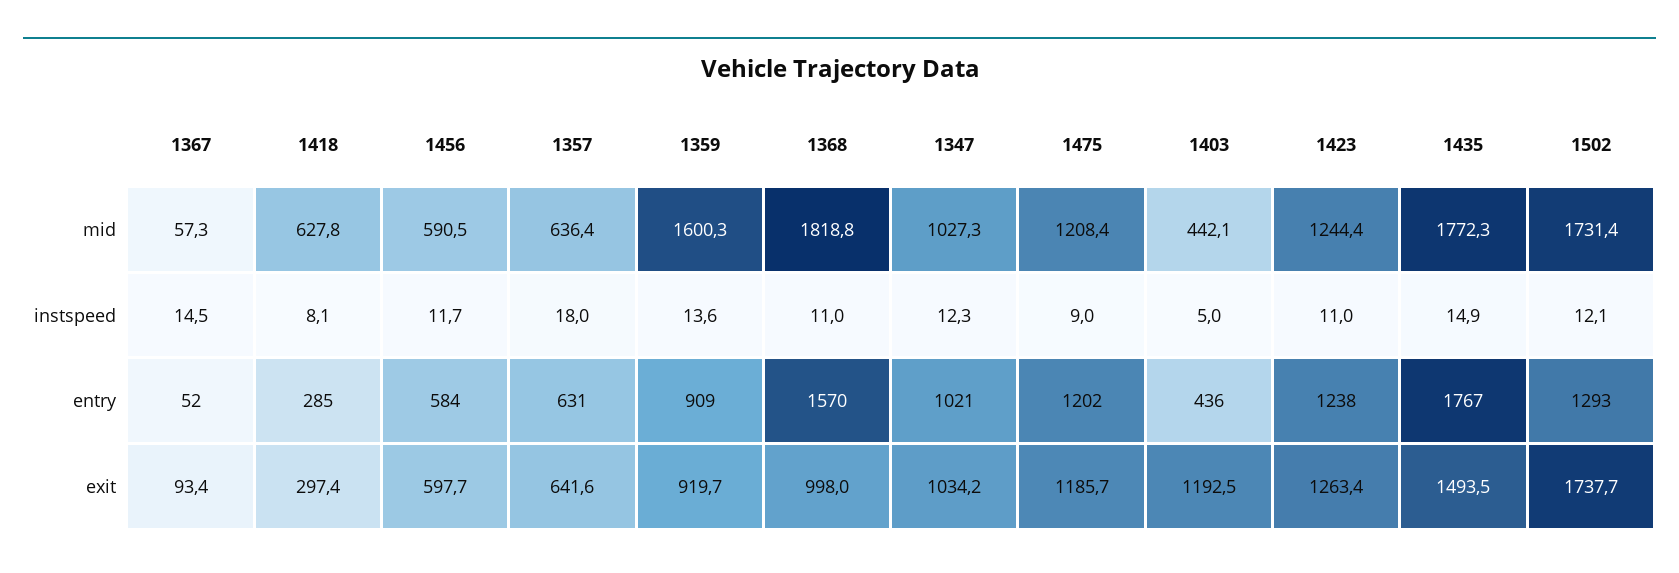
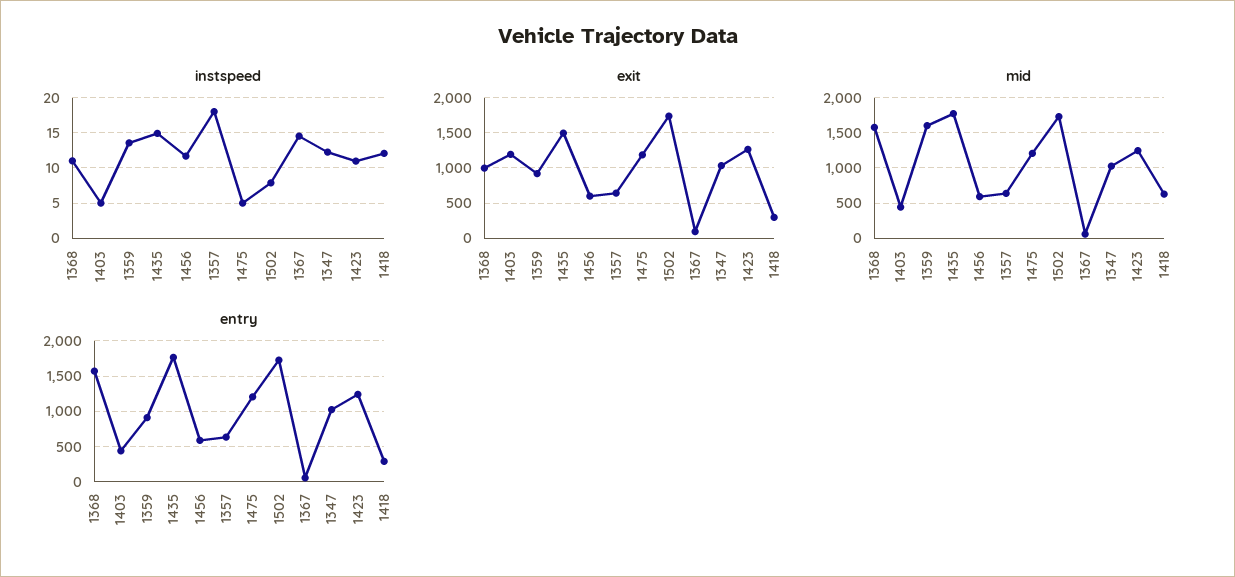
  {
    "mid": {
      "1367": 57.3,
      "1418": 627.8,
      "1456": 590.5,
      "1357": 636.4,
      "1359": 1600.3,
-     "1368": 1818.8,
+     "1368": 1600,
      "1347": 1027.3,
      "1475": 1208.4,
      "1403": 442.1,
      "1423": 1244.4,
      "1435": 1772.3,
      "1502": 1731.4
    },
    "instspeed": {
      "1367": 14.5,
-     "1418": 8.1,
+     "1418": 12,
      "1456": 11.7,
      "1357": 18,
      "1359": 13.6,
      "1368": 11,
      "1347": 12.3,
-     "1475": 9,
+     "1475": 5,
      "1403": 5,
      "1423": 11,
      "1435": 14.9,
-     "1502": 12.1
+     "1502": 8
    },
    "entry": {
      "1367": 52,
      "1418": 285,
      "1456": 584,
      "1357": 631,
      "1359": 909,
      "1368": 1570,
      "1347": 1021,
      "1475": 1202,
      "1403": 436,
      "1423": 1238,
      "1435": 1767,
-     "1502": 1293
+     "1502": 1700
    },
    "exit": {
      "1367": 93.4,
      "1418": 297.4,
      "1456": 597.7,
      "1357": 641.6,
      "1359": 919.7,
      "1368": 998,
      "1347": 1034.2,
      "1475": 1185.7,
      "1403": 1192.5,
      "1423": 1263.4,
      "1435": 1493.5,
      "1502": 1737.7
    }
  }

